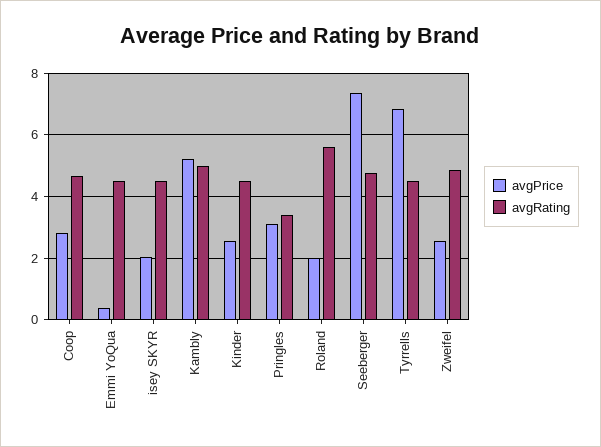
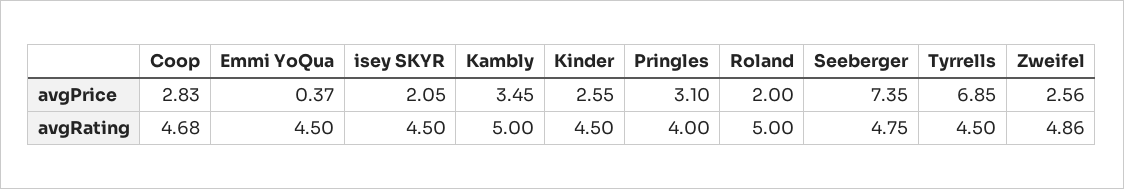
  {
    "avgPrice": {
      "Coop": 2.83,
      "Emmi YoQua": 0.37,
      "isey SKYR": 2.05,
-     "Kambly": 5.2,
+     "Kambly": 3.45,
      "Kinder": 2.55,
      "Pringles": 3.1,
      "Roland": 2,
      "Seeberger": 7.35,
      "Tyrrells": 6.85,
      "Zweifel": 2.56
    },
    "avgRating": {
      "Coop": 4.68,
      "Emmi YoQua": 4.5,
      "isey SKYR": 4.5,
      "Kambly": 5,
      "Kinder": 4.5,
-     "Pringles": 3.4,
+     "Pringles": 4,
-     "Roland": 5.6,
+     "Roland": 5,
      "Seeberger": 4.75,
      "Tyrrells": 4.5,
      "Zweifel": 4.86
    }
  }

